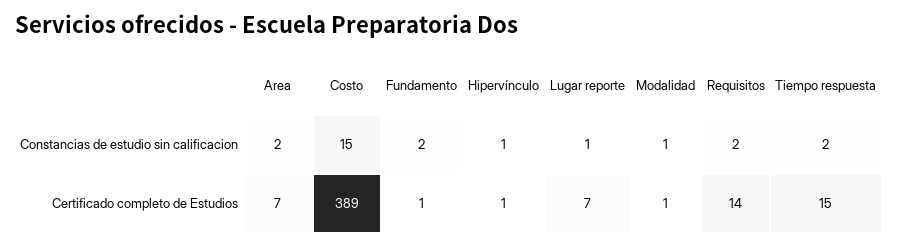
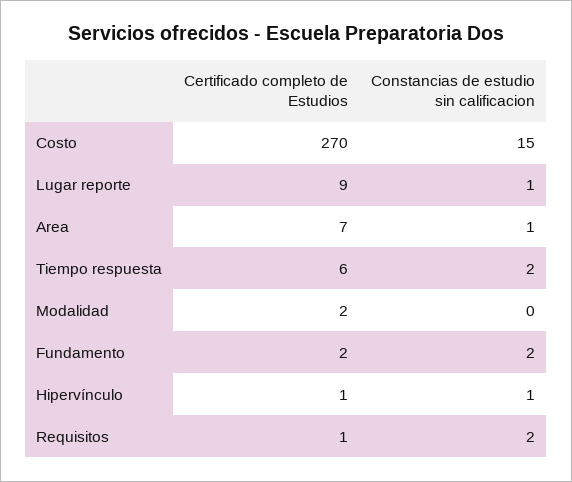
  {
    "Area": {
-     "Constancias de estudio sin calificacion": 2,
+     "Constancias de estudio sin calificacion": 1,
      "Certificado completo de Estudios": 7
    },
    "Costo": {
      "Constancias de estudio sin calificacion": 15,
-     "Certificado completo de Estudios": 389
+     "Certificado completo de Estudios": 270
    },
    "Fundamento": {
      "Constancias de estudio sin calificacion": 2,
-     "Certificado completo de Estudios": 1
+     "Certificado completo de Estudios": 2
    },
    "Hipervínculo": {
      "Constancias de estudio sin calificacion": 1,
      "Certificado completo de Estudios": 1
    },
    "Lugar reporte": {
      "Constancias de estudio sin calificacion": 1,
-     "Certificado completo de Estudios": 7
+     "Certificado completo de Estudios": 9
    },
    "Modalidad": {
-     "Constancias de estudio sin calificacion": 1,
+     "Constancias de estudio sin calificacion": 0,
-     "Certificado completo de Estudios": 1
+     "Certificado completo de Estudios": 2
    },
    "Requisitos": {
      "Constancias de estudio sin calificacion": 2,
-     "Certificado completo de Estudios": 14
+     "Certificado completo de Estudios": 1
    },
    "Tiempo respuesta": {
      "Constancias de estudio sin calificacion": 2,
-     "Certificado completo de Estudios": 15
+     "Certificado completo de Estudios": 6
    }
  }

